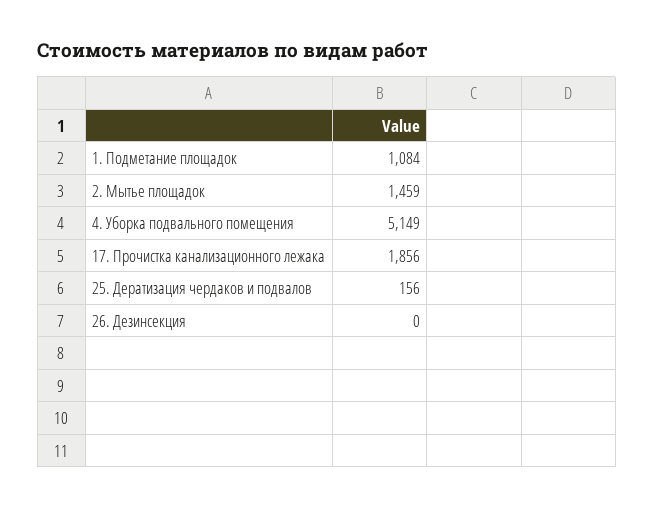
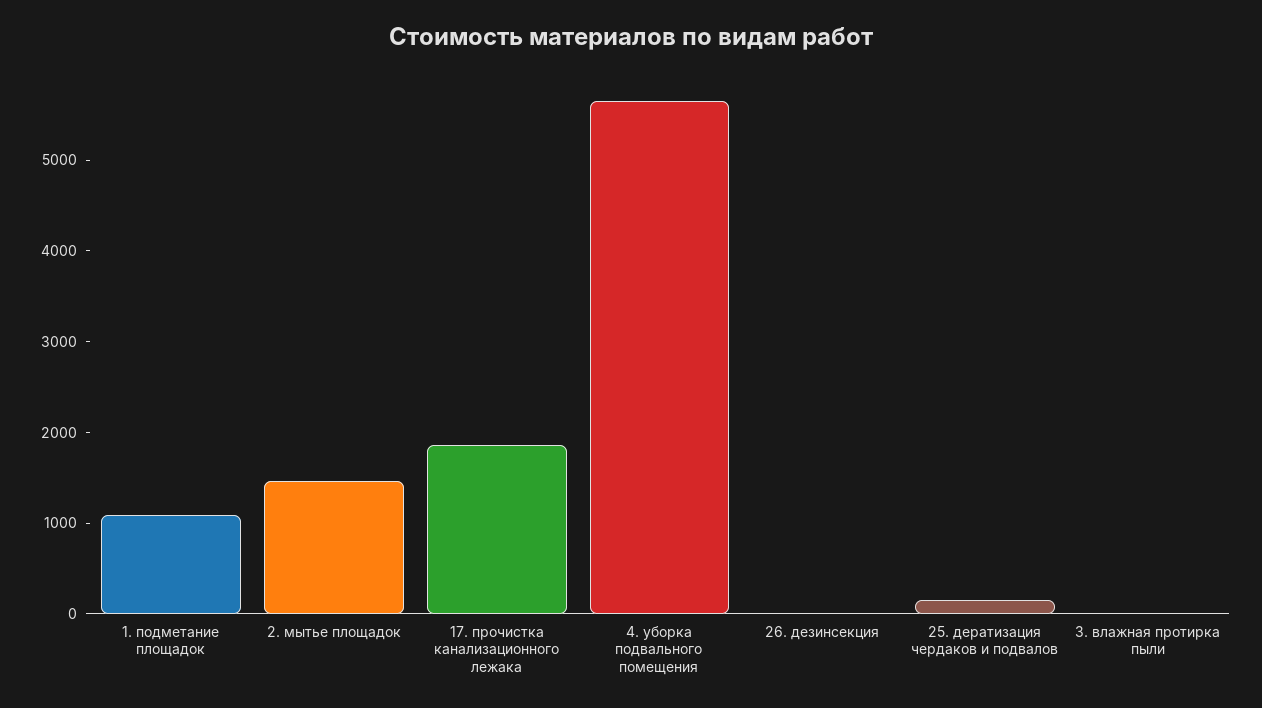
  {
    "1. Подметание площадок": 1084,
    "2. Мытье площадок": 1459,
-   "4. Уборка подвального помещения": 5149,
+   "4. Уборка подвального помещения": 5600,
    "17. Прочистка канализационного лежака": 1856,
    "25. Дератизация чердаков и подвалов": 156,
-   "26. Дезинсекция": 0
+   "26. Дезинсекция": 0,
+   "3. влажная протирка пыли": 0
  }

